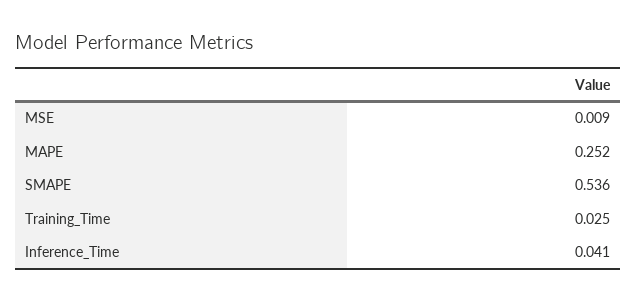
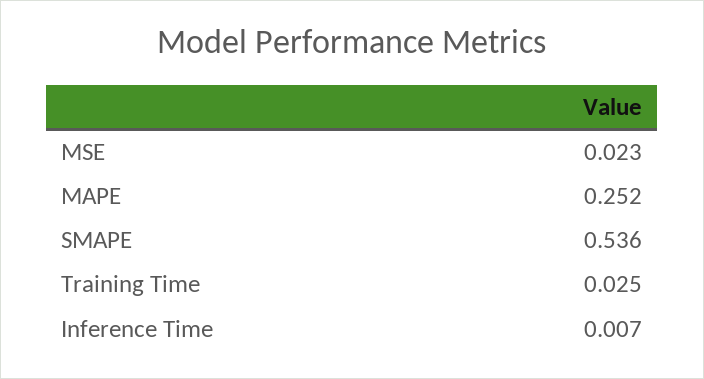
  {
-   "MSE": 0.009,
+   "MSE": 0.023,
    "MAPE": 0.252,
    "SMAPE": 0.536,
    "Training_Time": 0.025,
-   "Inference_Time": 0.041
+   "Inference_Time": 0.007
  }

